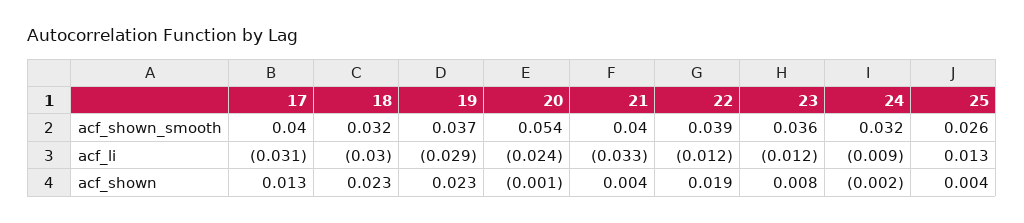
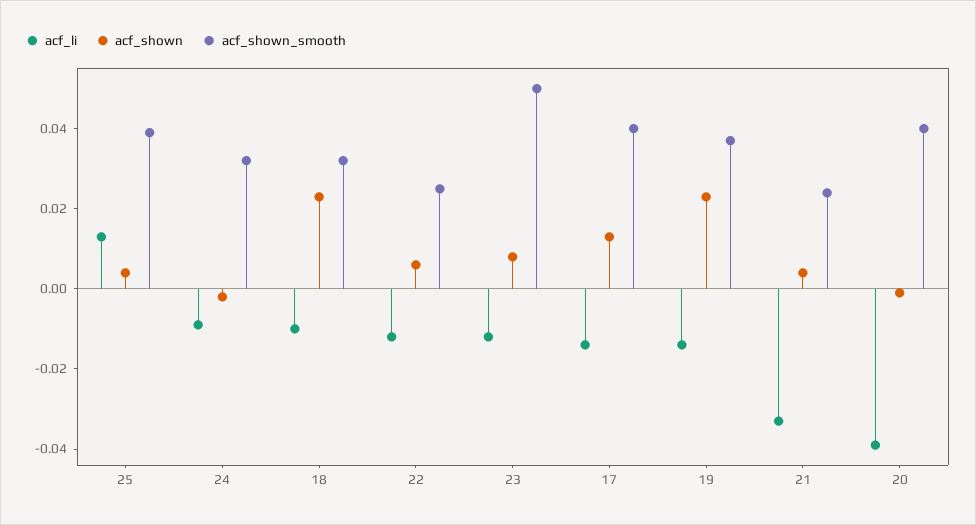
  {
    "acf_shown_smooth": {
      "17": 0.04,
      "18": 0.032,
      "19": 0.037,
-     "20": 0.054,
+     "20": 0.04,
-     "21": 0.04,
+     "21": 0.025,
-     "22": 0.039,
+     "22": 0.025,
-     "23": 0.036,
+     "23": 0.05,
      "24": 0.032,
-     "25": 0.026
+     "25": 0.04
    },
    "acf_li": {
-     "17": -0.031,
+     "17": -0.015,
-     "18": -0.03,
+     "18": -0.01,
-     "19": -0.029,
+     "19": -0.015,
-     "20": -0.024,
+     "20": -0.04,
      "21": -0.033,
      "22": -0.012,
      "23": -0.012,
      "24": -0.009,
      "25": 0.013
    },
    "acf_shown": {
      "17": 0.013,
      "18": 0.023,
      "19": 0.023,
      "20": -0.001,
      "21": 0.004,
-     "22": 0.019,
+     "22": 0.005,
      "23": 0.008,
      "24": -0.002,
      "25": 0.004
    }
  }

